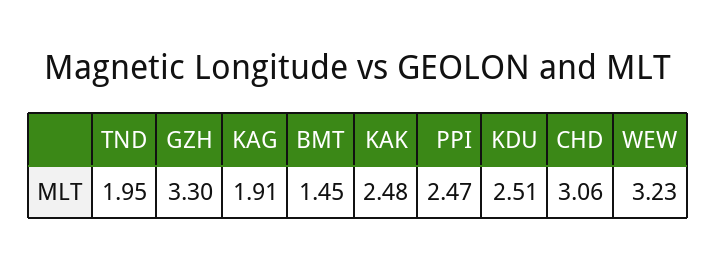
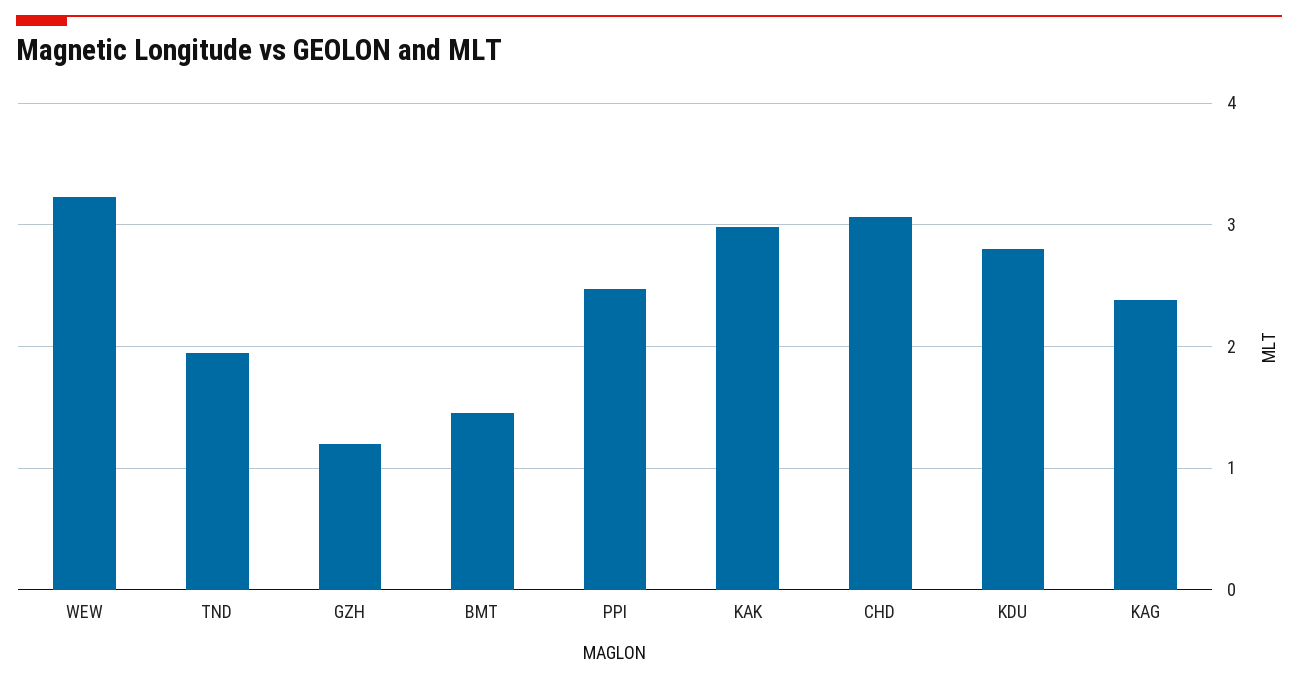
  {
    "TND": 1.95,
-   "GZH": 3.3,
+   "GZH": 1.2,
-   "KAG": 1.91,
+   "KAG": 2.4,
    "BMT": 1.45,
-   "KAK": 2.48,
+   "KAK": 3,
    "PPI": 2.47,
-   "KDU": 2.51,
+   "KDU": 2.8,
    "CHD": 3.06,
    "WEW": 3.23
  }

